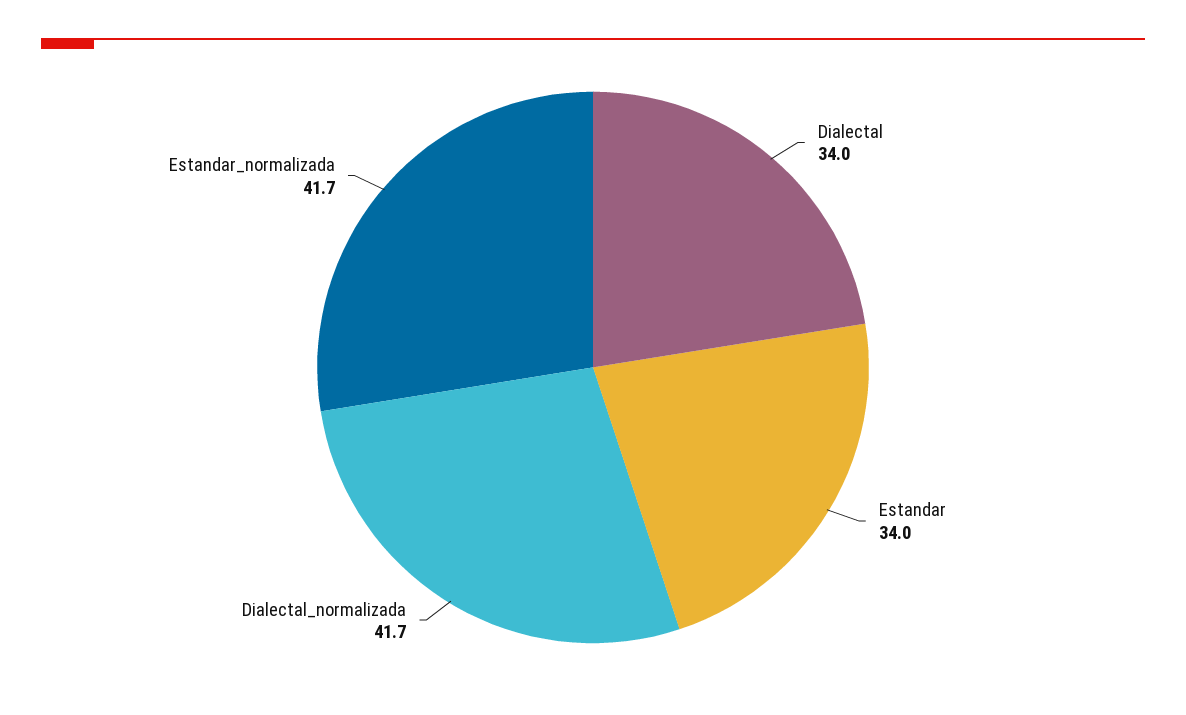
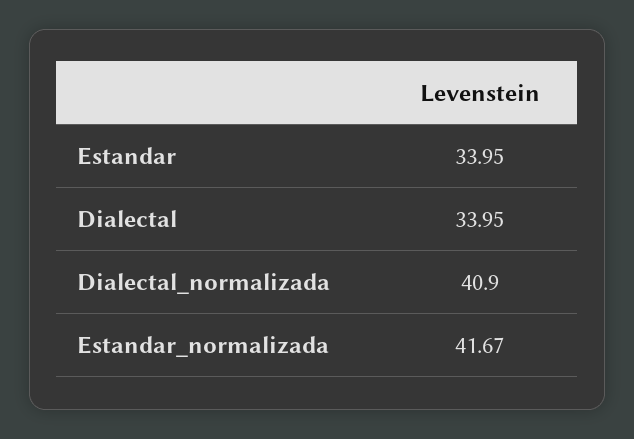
  {
    "Dialectal": 33.95,
    "Estandar": 33.95,
-   "Dialectal_normalizada": 41.7,
+   "Dialectal_normalizada": 40.9,
    "Estandar_normalizada": 41.67
  }

